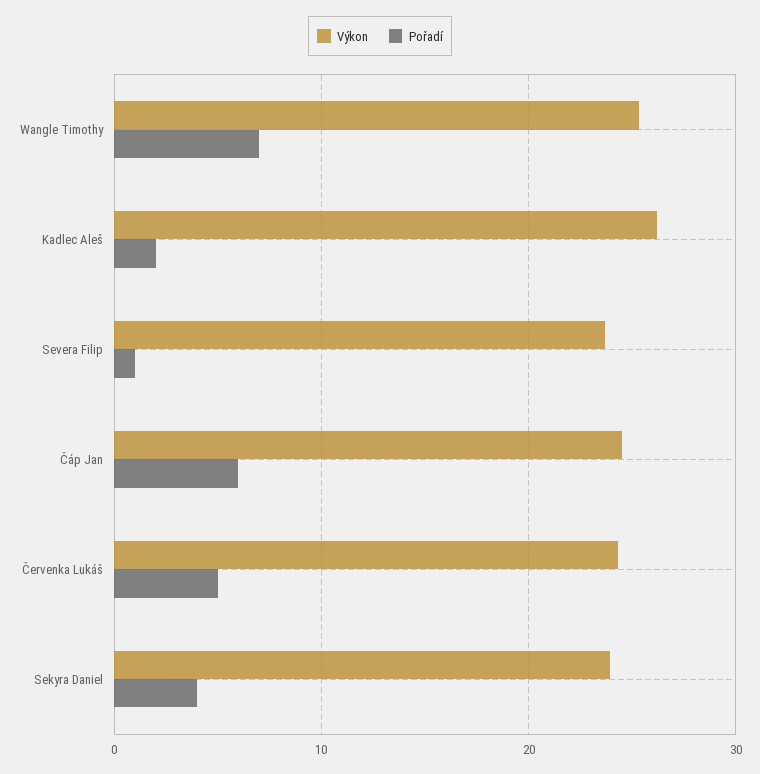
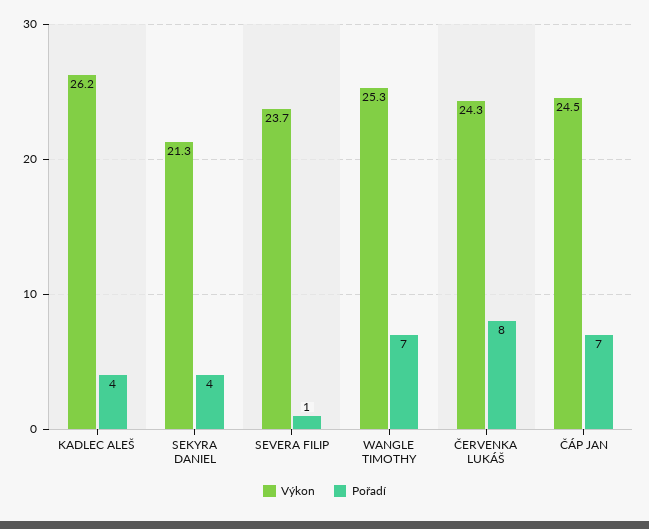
  {
    "Výkon": {
      "Wangle Timothy": 25.3,
      "Kadlec Aleš": 26.2,
      "Severa Filip": 23.7,
      "Čáp Jan": 24.5,
      "Červenka Lukáš": 24.3,
-     "Sekyra Daniel": 24
+     "Sekyra Daniel": 21.3
    },
    "Pořadí": {
      "Wangle Timothy": 7,
-     "Kadlec Aleš": 2,
+     "Kadlec Aleš": 4,
      "Severa Filip": 1,
-     "Čáp Jan": 6,
+     "Čáp Jan": 7,
-     "Červenka Lukáš": 5,
+     "Červenka Lukáš": 8,
      "Sekyra Daniel": 4
    }
  }

